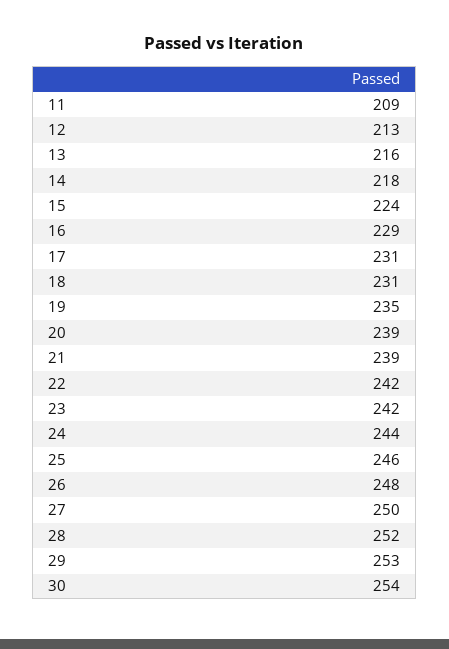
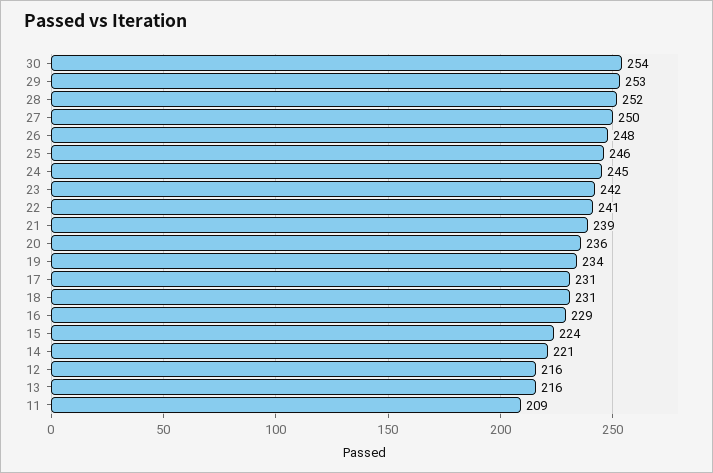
  {
    "11": 209,
-   "12": 213,
+   "12": 216,
    "13": 216,
-   "14": 218,
+   "14": 221,
    "15": 224,
    "16": 229,
    "17": 231,
    "18": 231,
-   "19": 235,
+   "19": 234,
-   "20": 239,
+   "20": 236,
    "21": 239,
-   "22": 242,
+   "22": 241,
    "23": 242,
-   "24": 244,
+   "24": 245,
    "25": 246,
    "26": 248,
    "27": 250,
    "28": 252,
    "29": 253,
    "30": 254
  }

